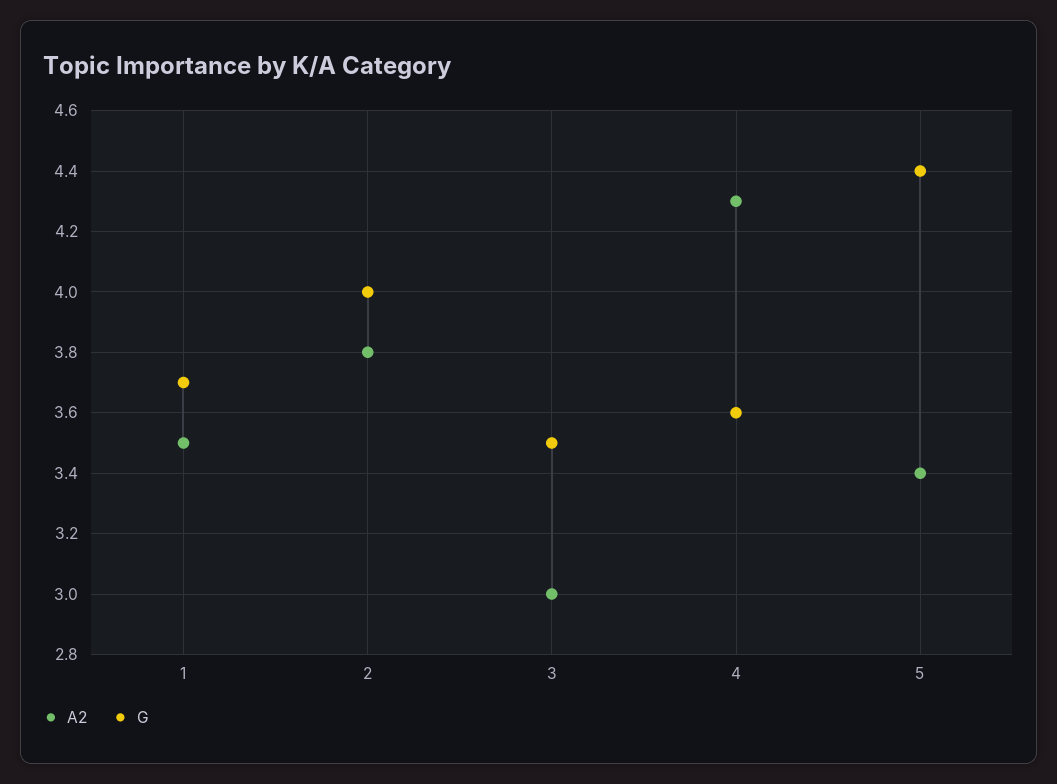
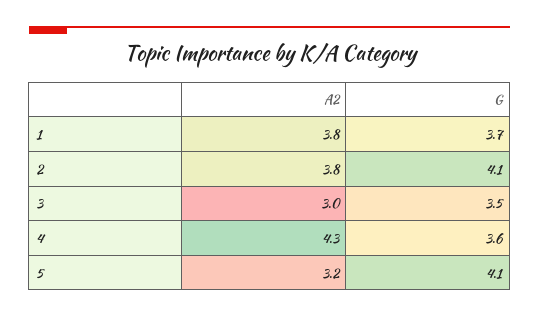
  {
    "A2": {
-     "1": 3.5,
+     "1": 3.8,
      "2": 3.8,
      "3": 3,
      "4": 4.3,
-     "5": 3.4
+     "5": 3.2
    },
    "G": {
      "1": 3.7,
-     "2": 4,
+     "2": 4.1,
      "3": 3.5,
      "4": 3.6,
-     "5": 4.4
+     "5": 4.1
    }
  }

